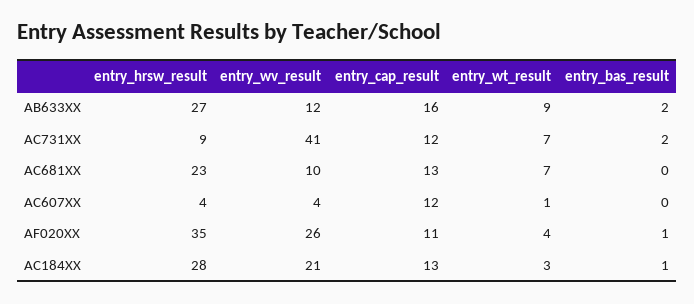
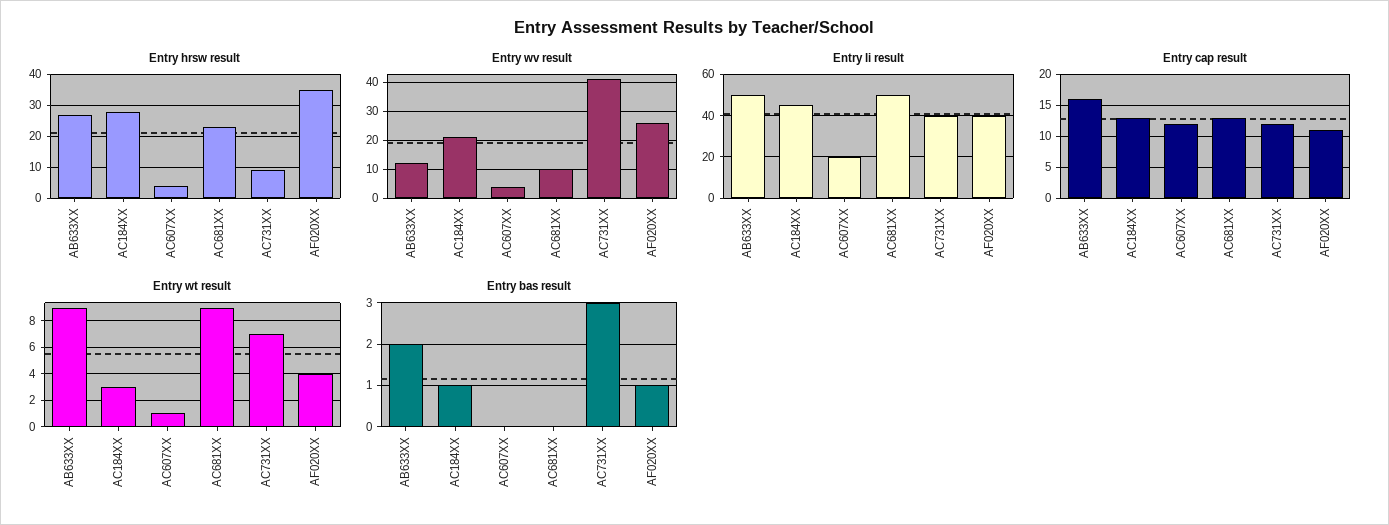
  {
    "entry_hrsw_result": {
      "AB633XX": 27,
      "AC731XX": 9,
      "AC681XX": 23,
      "AC607XX": 4,
      "AF020XX": 35,
      "AC184XX": 28
    },
    "entry_wv_result": {
      "AB633XX": 12,
      "AC731XX": 41,
      "AC681XX": 10,
      "AC607XX": 4,
      "AF020XX": 26,
      "AC184XX": 21
    },
    "entry_cap_result": {
      "AB633XX": 16,
      "AC731XX": 12,
      "AC681XX": 13,
      "AC607XX": 12,
      "AF020XX": 11,
      "AC184XX": 13
    },
    "entry_wt_result": {
      "AB633XX": 9,
      "AC731XX": 7,
-     "AC681XX": 7,
+     "AC681XX": 9,
      "AC607XX": 1,
      "AF020XX": 4,
      "AC184XX": 3
    },
    "entry_bas_result": {
      "AB633XX": 2,
-     "AC731XX": 2,
+     "AC731XX": 3,
      "AC681XX": 0,
      "AC607XX": 0,
      "AF020XX": 1,
      "AC184XX": 1
-   }
+   },
+   "Entry li result": {
+     "AB633XX": 50,
+     "AC184XX": 45,
+     "AC607XX": 20,
+     "AC681XX": 50,
+     "AC731XX": 40,
+     "AF020XX": 40
+   }
  }

